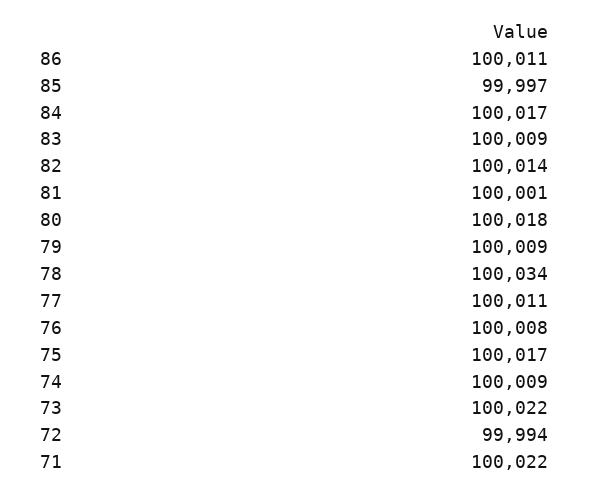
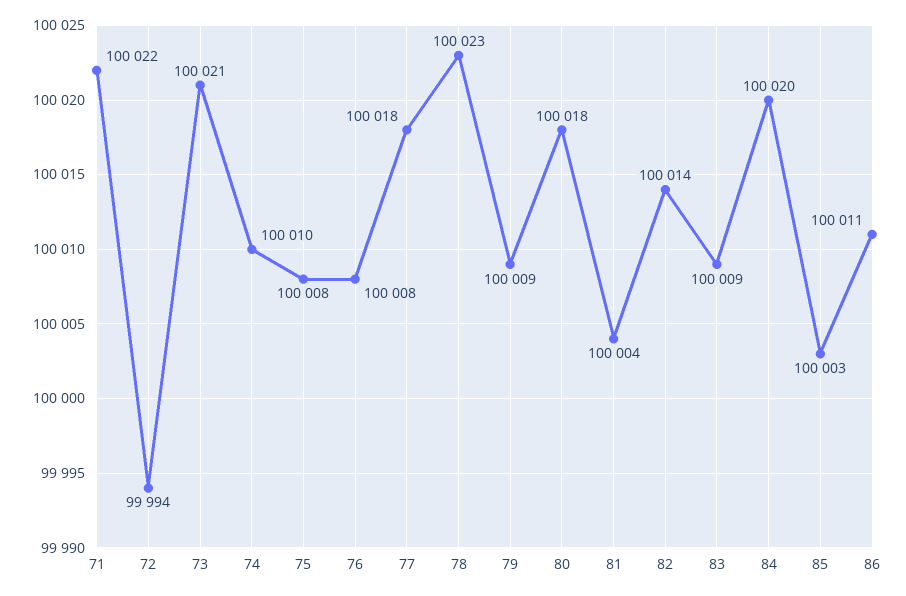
  {
    "86": 100011,
-   "85": 99997,
+   "85": 100003,
-   "84": 100017,
+   "84": 100020,
    "83": 100009,
    "82": 100014,
-   "81": 100001,
+   "81": 100004,
    "80": 100018,
    "79": 100009,
-   "78": 100034,
+   "78": 100023,
-   "77": 100011,
+   "77": 100018,
    "76": 100008,
-   "75": 100017,
+   "75": 100008,
-   "74": 100009,
+   "74": 100010,
-   "73": 100022,
+   "73": 100021,
    "72": 99994,
    "71": 100022
  }

